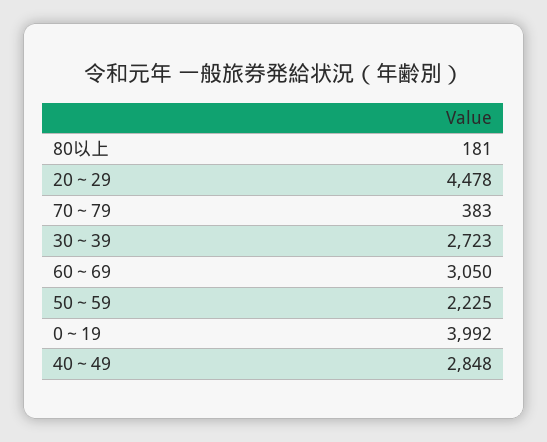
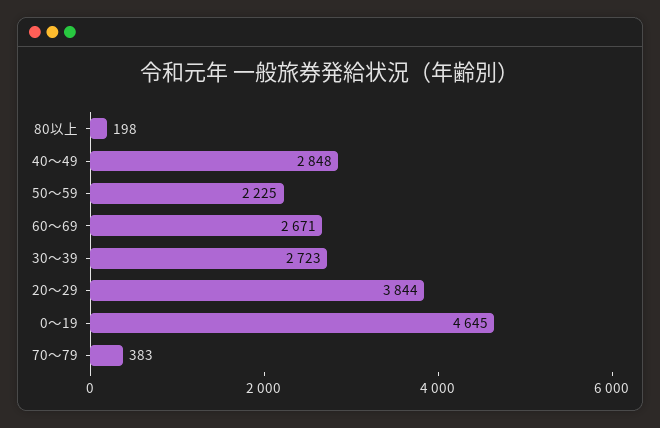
  {
-   "80以上": 181,
+   "80以上": 198,
-   "20～29": 4478,
+   "20～29": 3844,
    "70～79": 383,
    "30～39": 2723,
-   "60～69": 3050,
+   "60～69": 2671,
    "50～59": 2225,
-   "0～19": 3992,
+   "0～19": 4645,
    "40～49": 2848
  }

